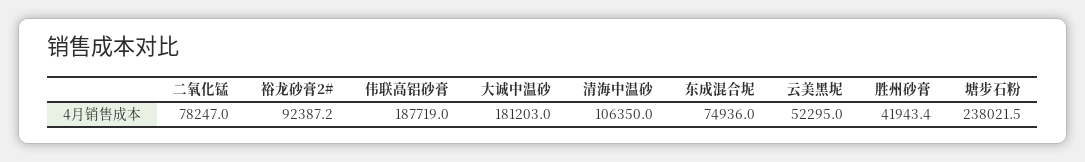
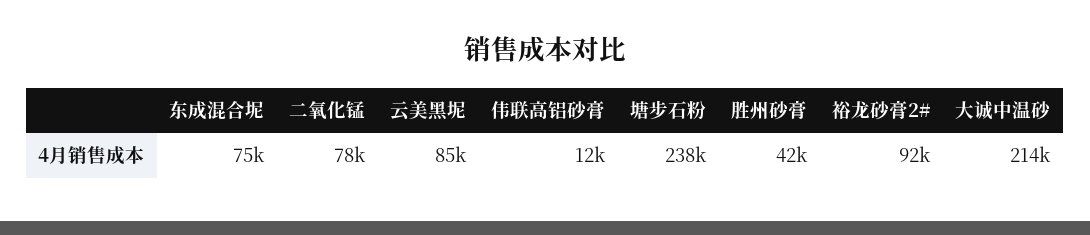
  {
    "二氧化锰": 78247,
    "裕龙砂膏2#": 92387.2,
-   "伟联高铝砂膏": 187719,
+   "伟联高铝砂膏": 12000,
-   "大诚中温砂": 181203,
+   "大诚中温砂": 214000,
-   "清海中温砂": 106350,
    "东成混合坭": 74936,
-   "云美黑坭": 52295,
+   "云美黑坭": 85000,
    "胜州砂膏": 41943.4,
    "塘步石粉": 238021.5
  }

